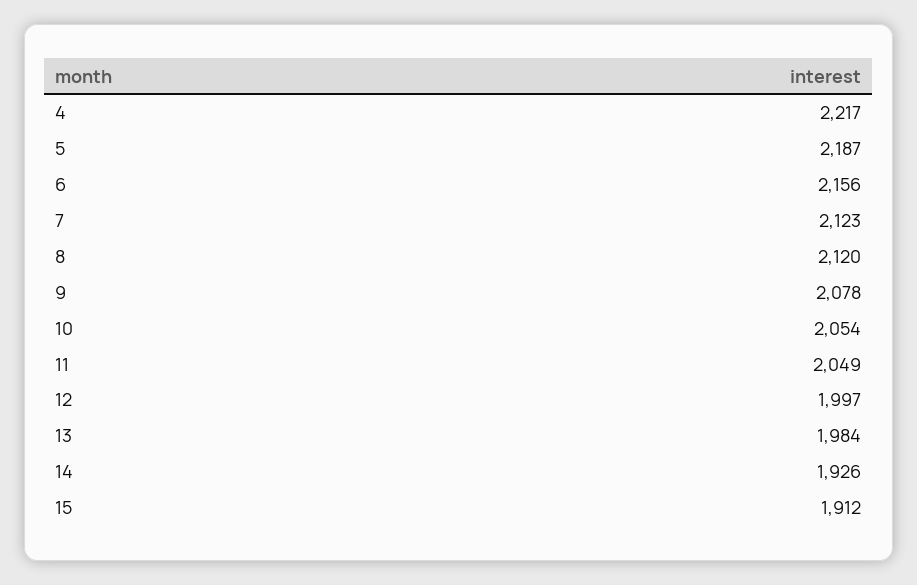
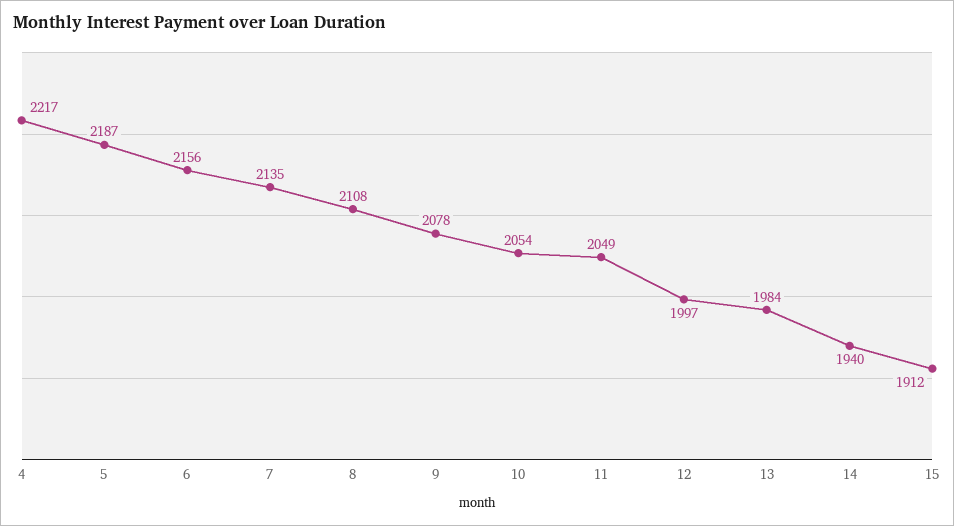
  {
    "4": 2217,
    "5": 2187,
    "6": 2156,
-   "7": 2123,
+   "7": 2135,
-   "8": 2120,
+   "8": 2108,
    "9": 2078,
    "10": 2054,
    "11": 2049,
    "12": 1997,
    "13": 1984,
-   "14": 1926,
+   "14": 1940,
    "15": 1912
  }

